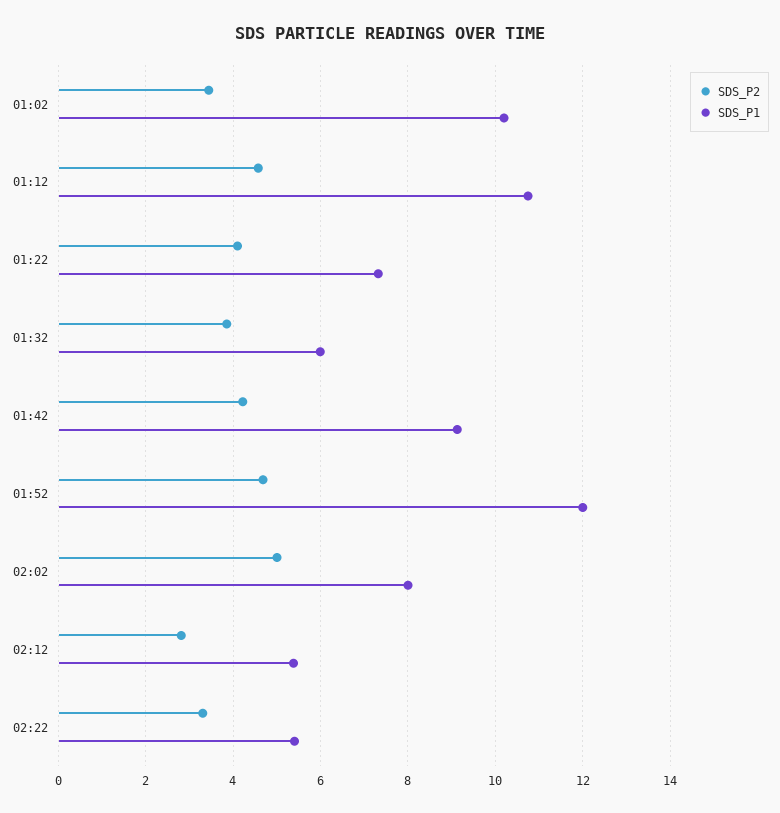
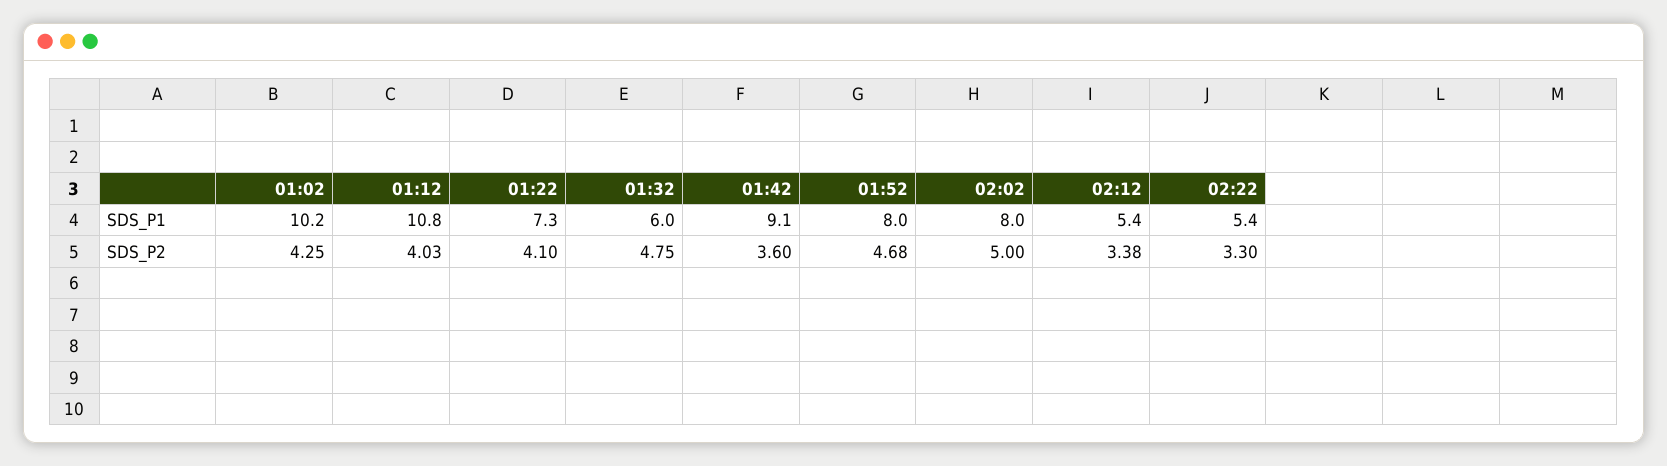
  {
    "SDS_P2": {
-     "01:02": 3.4,
+     "01:02": 4.25,
-     "01:12": 4.6,
+     "01:12": 4.03,
      "01:22": 4.1,
-     "01:32": 3.8,
+     "01:32": 4.75,
-     "01:42": 4.2,
+     "01:42": 3.6,
      "01:52": 4.68,
      "02:02": 5,
-     "02:12": 2.8,
+     "02:12": 3.38,
      "02:22": 3.3
    },
    "SDS_P1": {
      "01:02": 10.2,
      "01:12": 10.8,
      "01:22": 7.3,
      "01:32": 6,
      "01:42": 9.1,
-     "01:52": 12,
+     "01:52": 8,
      "02:02": 8,
      "02:12": 5.4,
      "02:22": 5.4
    }
  }

